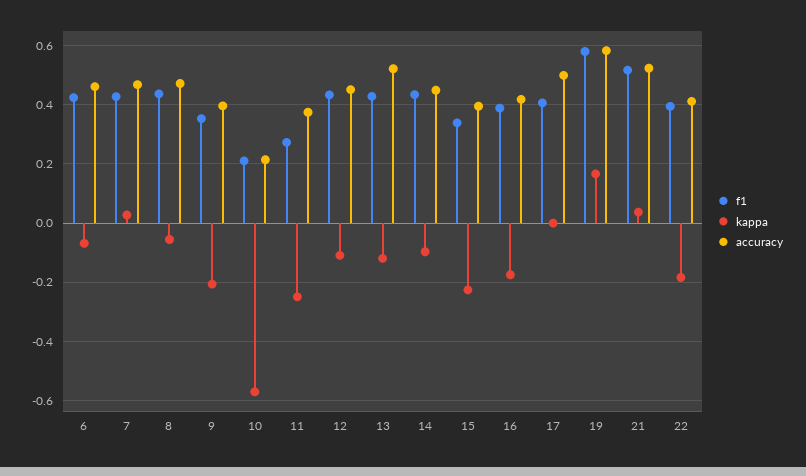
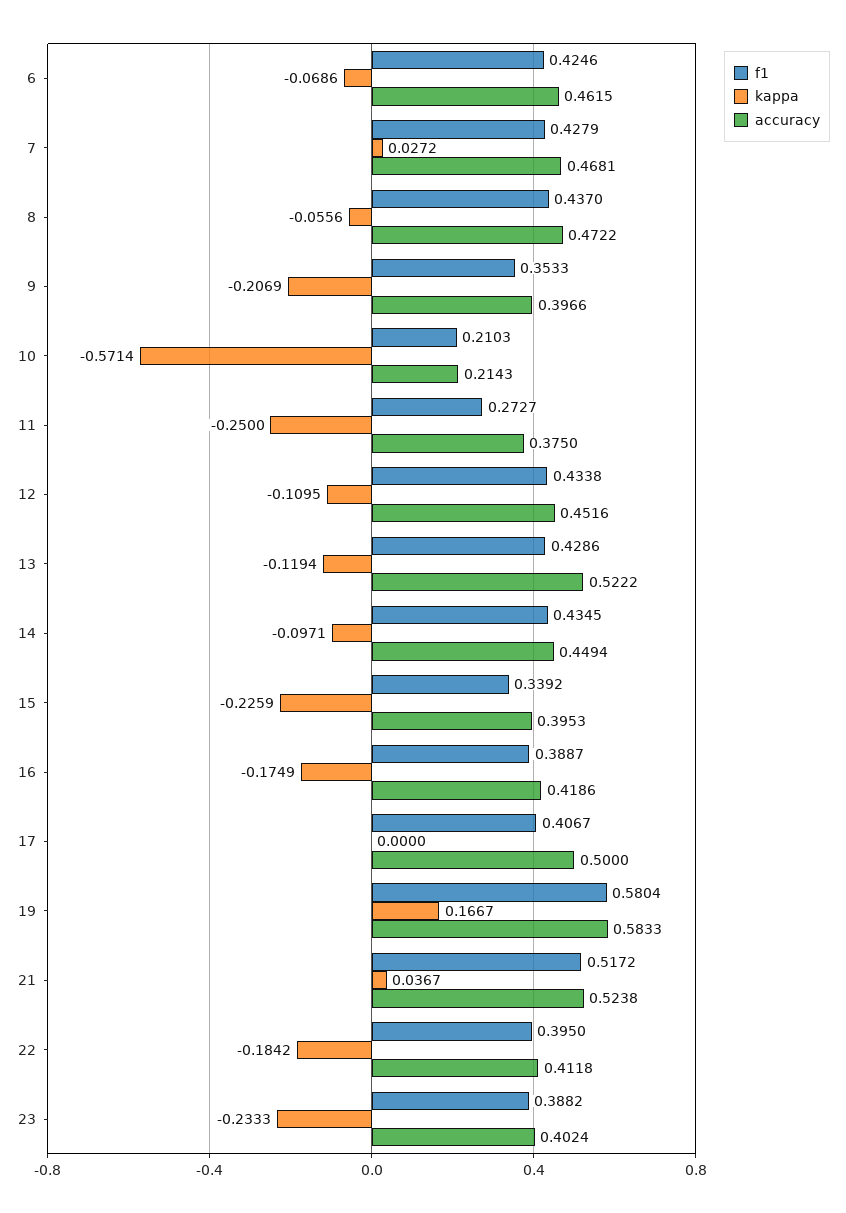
  {
    "f1": {
      "6": 0.4246,
      "7": 0.4279,
      "8": 0.437,
      "9": 0.3533,
      "10": 0.2103,
      "11": 0.2727,
      "12": 0.4338,
      "13": 0.4286,
      "14": 0.4345,
      "15": 0.3392,
      "16": 0.3887,
      "17": 0.4067,
      "19": 0.5804,
      "21": 0.5172,
-     "22": 0.395
+     "22": 0.395,
+     "23": 0.3882
    },
    "kappa": {
      "6": -0.0686,
      "7": 0.0272,
      "8": -0.0556,
      "9": -0.2069,
      "10": -0.5714,
      "11": -0.25,
      "12": -0.1095,
      "13": -0.1194,
      "14": -0.0971,
      "15": -0.2259,
      "16": -0.1749,
      "17": 0,
      "19": 0.1667,
      "21": 0.0367,
-     "22": -0.1842
+     "22": -0.1842,
+     "23": -0.2333
    },
    "accuracy": {
      "6": 0.4615,
      "7": 0.4681,
      "8": 0.4722,
      "9": 0.3966,
      "10": 0.2143,
      "11": 0.375,
      "12": 0.4516,
      "13": 0.5222,
      "14": 0.4494,
      "15": 0.3953,
      "16": 0.4186,
      "17": 0.5,
      "19": 0.5833,
      "21": 0.5238,
-     "22": 0.4118
+     "22": 0.4118,
+     "23": 0.4024
    }
  }

